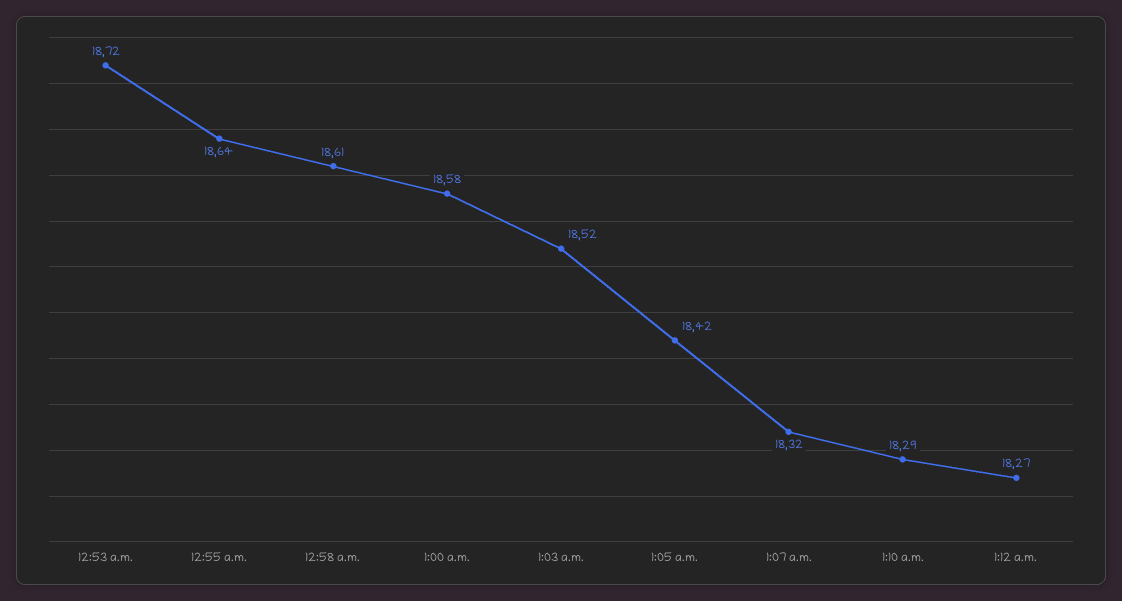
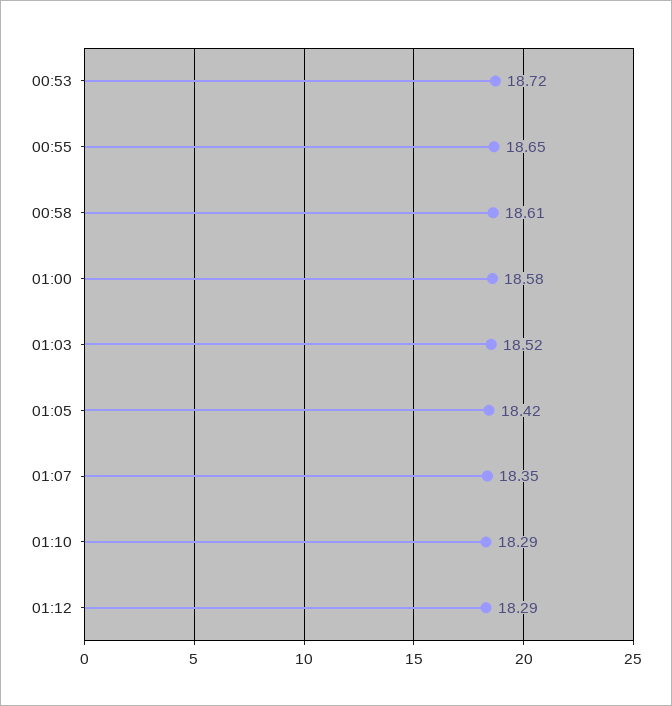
  {
    "12:53 a.m.": 18.72,
-   "12:55 a.m.": 18.64,
+   "12:55 a.m.": 18.65,
    "12:58 a.m.": 18.61,
    "1:00 a.m.": 18.58,
    "1:03 a.m.": 18.52,
    "1:05 a.m.": 18.42,
-   "1:07 a.m.": 18.32,
+   "1:07 a.m.": 18.35,
    "1:10 a.m.": 18.29,
-   "1:12 a.m.": 18.27
+   "1:12 a.m.": 18.29
  }

